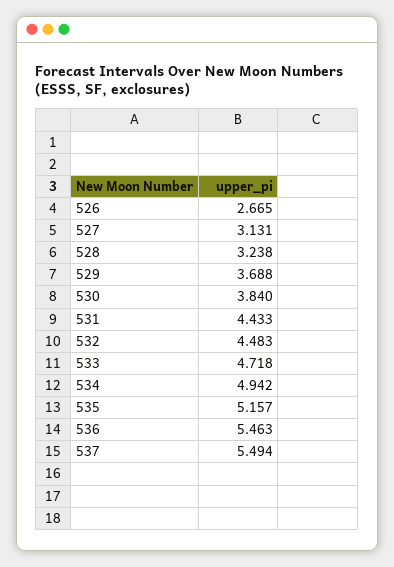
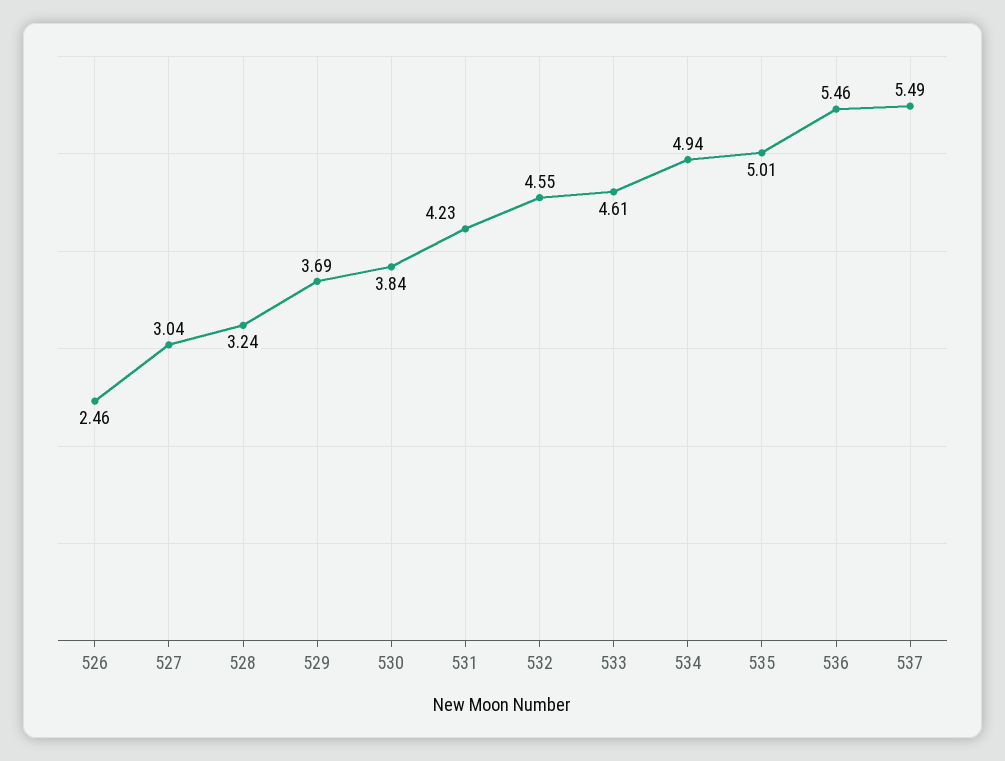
  {
-   "526": 2.665,
+   "526": 2.46,
-   "527": 3.131,
+   "527": 3.04,
    "528": 3.238,
    "529": 3.688,
    "530": 3.84,
-   "531": 4.433,
+   "531": 4.23,
-   "532": 4.483,
+   "532": 4.55,
-   "533": 4.718,
+   "533": 4.61,
    "534": 4.942,
-   "535": 5.157,
+   "535": 5.01,
    "536": 5.463,
    "537": 5.494
  }

